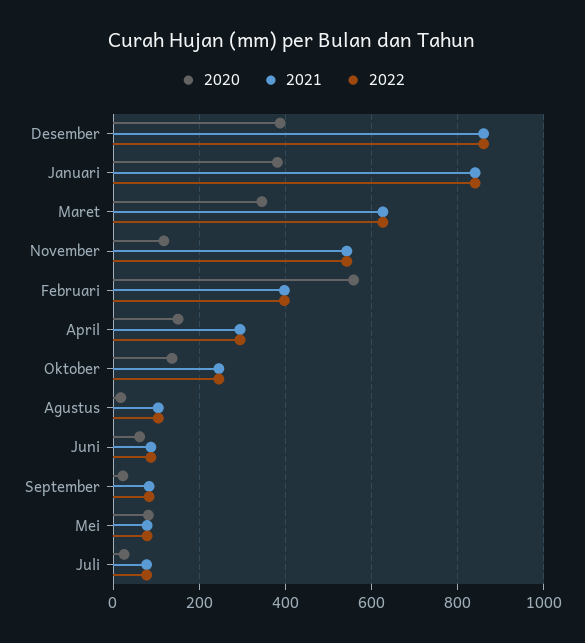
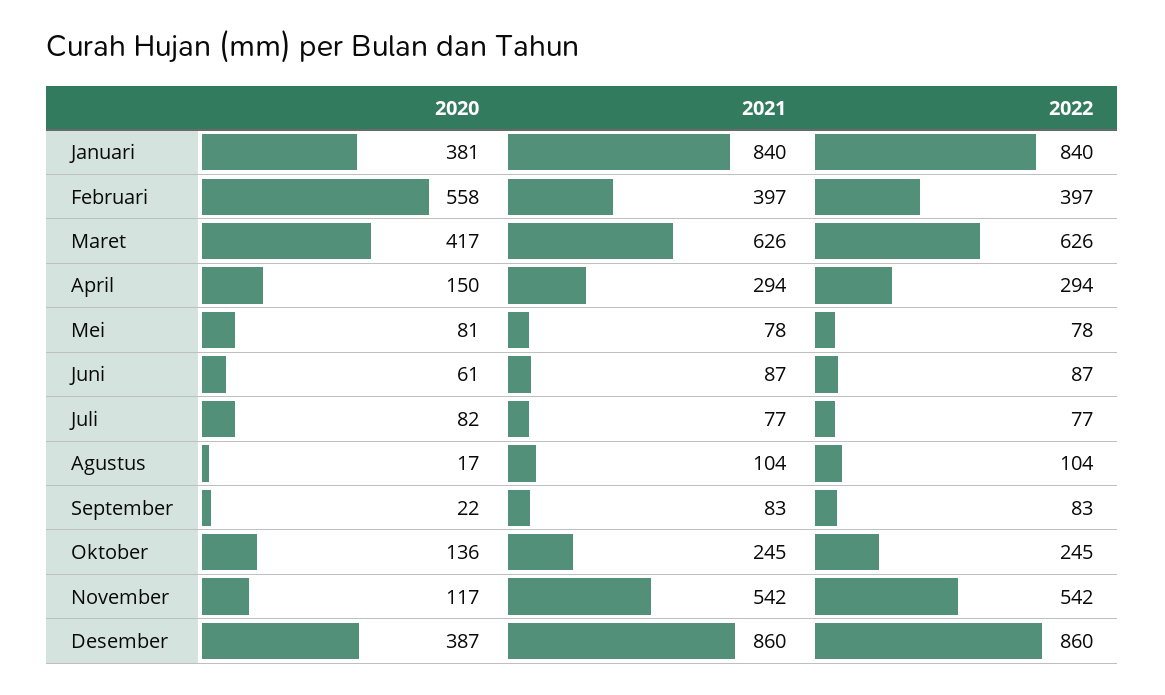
  {
    "2020": {
      "Desember": 387,
      "Januari": 381,
-     "Maret": 340,
+     "Maret": 417,
      "November": 117,
      "Februari": 558,
      "April": 150,
      "Oktober": 136,
      "Agustus": 17,
      "Juni": 61,
      "September": 22,
      "Mei": 81,
-     "Juli": 20
+     "Juli": 82
    },
    "2021": {
      "Desember": 860,
      "Januari": 840,
      "Maret": 626,
      "November": 542,
      "Februari": 397,
      "April": 294,
      "Oktober": 245,
      "Agustus": 104,
      "Juni": 87,
      "September": 83,
      "Mei": 78,
      "Juli": 77
    },
    "2022": {
      "Desember": 860,
      "Januari": 840,
      "Maret": 626,
      "November": 542,
      "Februari": 397,
      "April": 294,
      "Oktober": 245,
      "Agustus": 104,
      "Juni": 87,
      "September": 83,
      "Mei": 78,
      "Juli": 77
    }
  }

